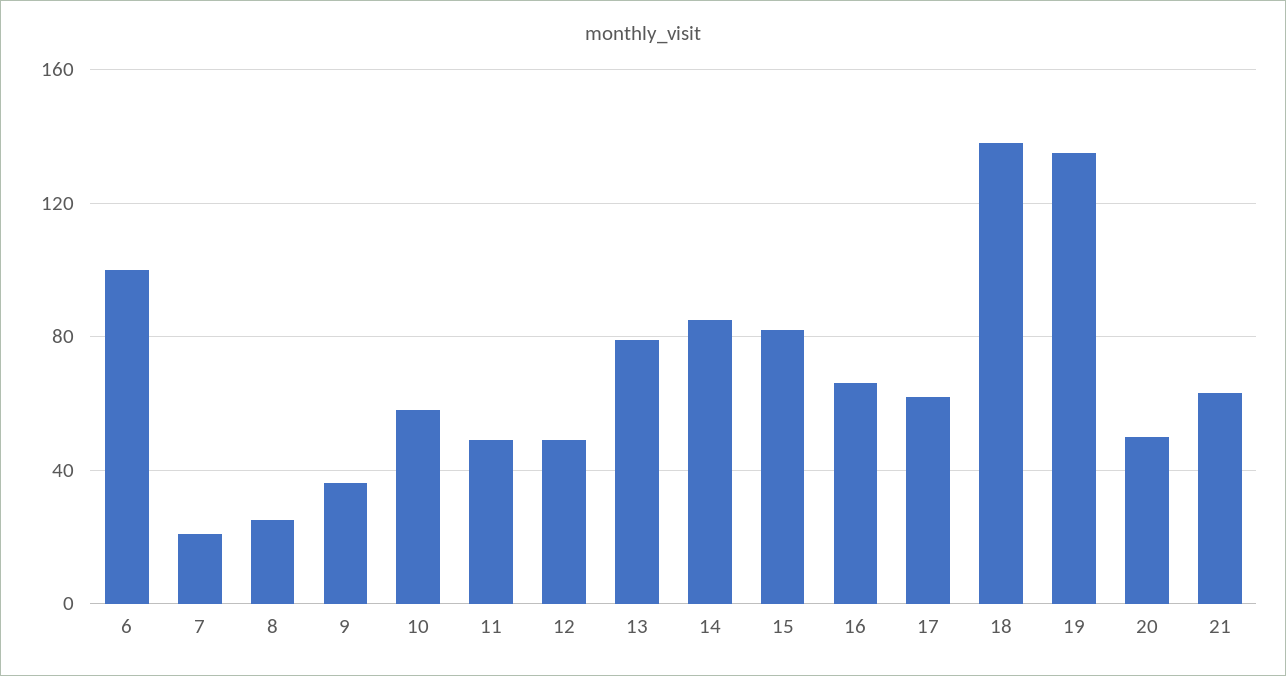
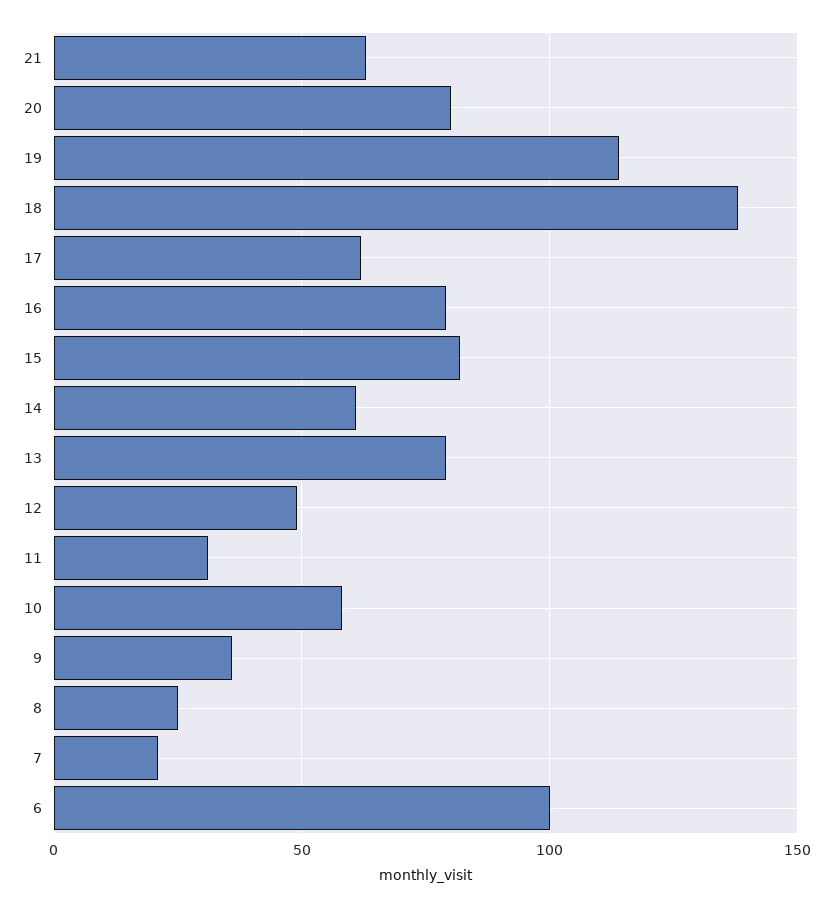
  {
    "6": 100,
    "7": 20,
    "8": 25,
    "9": 35,
    "10": 60,
-   "11": 50,
+   "11": 30,
    "12": 50,
    "13": 80,
-   "14": 85,
+   "14": 60,
    "15": 80,
-   "16": 65,
+   "16": 80,
    "17": 60,
    "18": 140,
-   "19": 135,
+   "19": 115,
-   "20": 50,
+   "20": 80,
    "21": 65
  }

